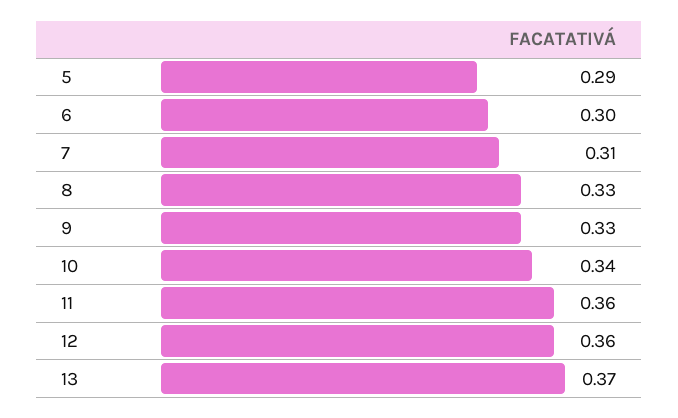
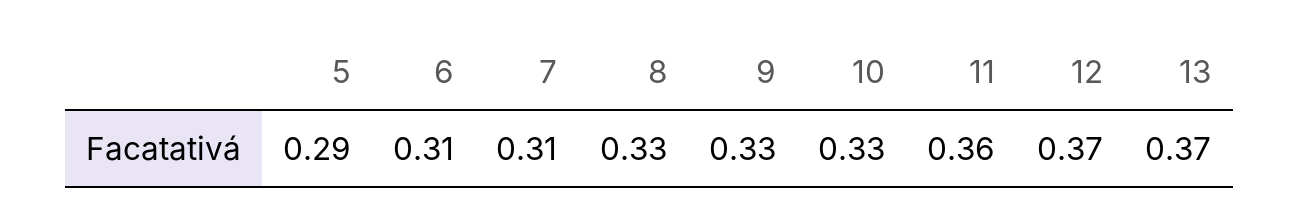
  {
    "5": 0.29,
-   "6": 0.3,
+   "6": 0.31,
    "7": 0.31,
    "8": 0.33,
    "9": 0.33,
-   "10": 0.34,
+   "10": 0.33,
    "11": 0.36,
-   "12": 0.36,
+   "12": 0.37,
    "13": 0.37
  }

